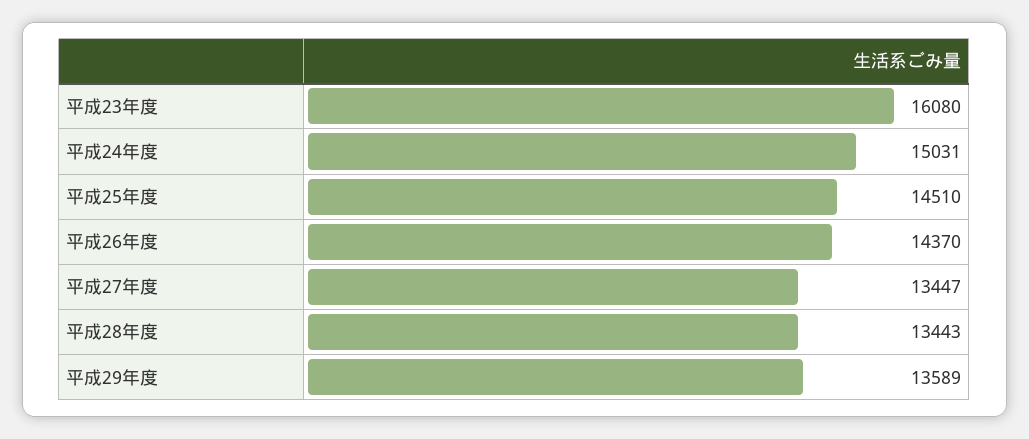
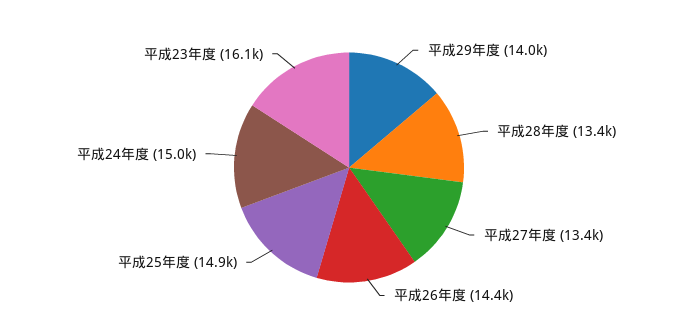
  {
    "平成23年度": 16080,
    "平成24年度": 15031,
-   "平成25年度": 14510,
+   "平成25年度": 14900,
    "平成26年度": 14370,
    "平成27年度": 13447,
    "平成28年度": 13443,
-   "平成29年度": 13589
+   "平成29年度": 14000
  }

